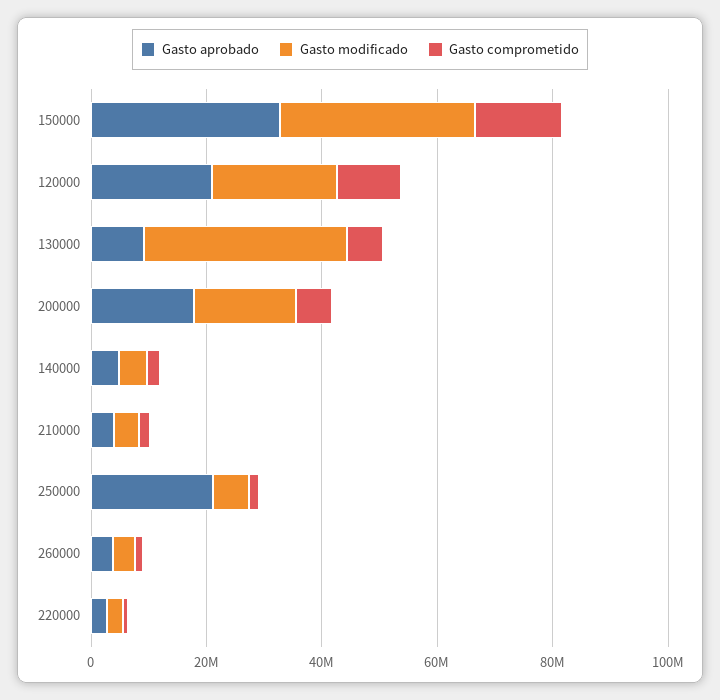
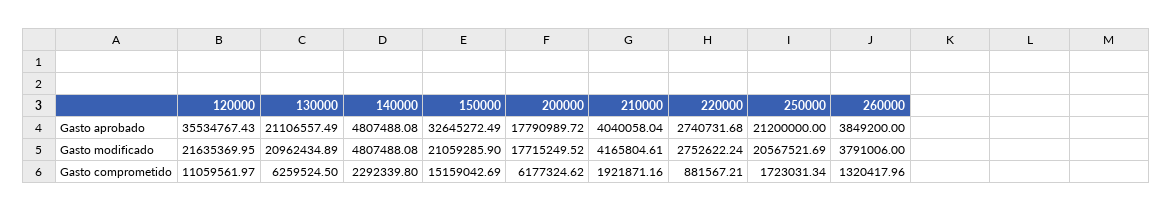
  {
    "Gasto aprobado": {
      "150000": 32645272.49,
-     "120000": 20000000,
+     "120000": 35534767.43,
-     "130000": 10000000,
+     "130000": 21106557.49,
      "200000": 17790989.72,
      "140000": 4807488.08,
      "210000": 4040058.04,
      "250000": 21200000,
      "260000": 3849200,
      "220000": 2740731.68
    },
    "Gasto modificado": {
-     "150000": 35000000,
+     "150000": 21059285.9,
      "120000": 21635369.95,
-     "130000": 35000000,
+     "130000": 20962434.89,
      "200000": 17715249.52,
      "140000": 4807488.08,
      "210000": 4165804.61,
-     "250000": 5000000,
+     "250000": 20567521.69,
      "260000": 3791006,
      "220000": 2752622.24
    },
    "Gasto comprometido": {
      "150000": 15159042.69,
      "120000": 11059561.97,
      "130000": 6259524.5,
      "200000": 6177324.62,
      "140000": 2292339.8,
      "210000": 1921871.16,
      "250000": 1723031.34,
      "260000": 1320417.96,
      "220000": 881567.21
    }
  }

